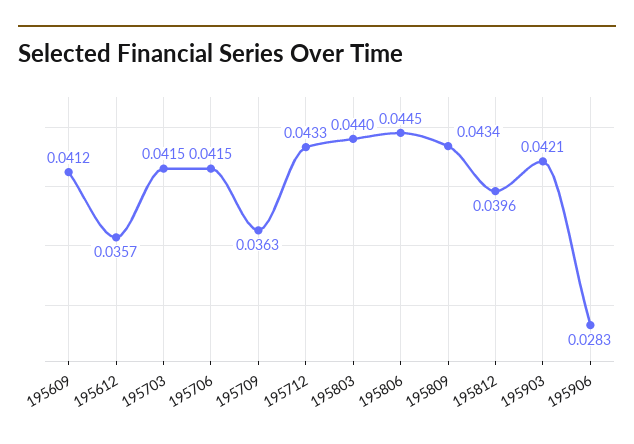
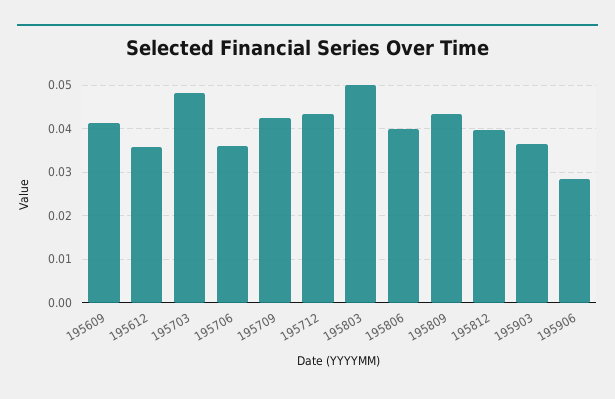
  {
    "195609": 0.0412,
    "195612": 0.0357,
-   "195703": 0.0415,
+   "195703": 0.048,
-   "195706": 0.0415,
+   "195706": 0.036,
-   "195709": 0.0363,
+   "195709": 0.042,
    "195712": 0.0433,
-   "195803": 0.044,
+   "195803": 0.05,
-   "195806": 0.0445,
+   "195806": 0.04,
    "195809": 0.0434,
    "195812": 0.0396,
-   "195903": 0.0421,
+   "195903": 0.036,
    "195906": 0.0283
  }

